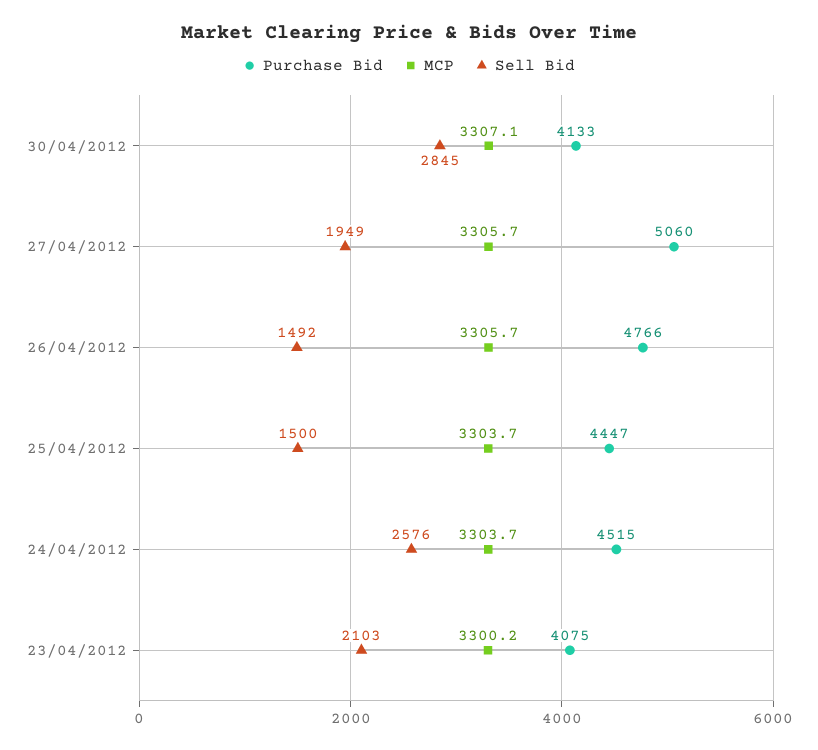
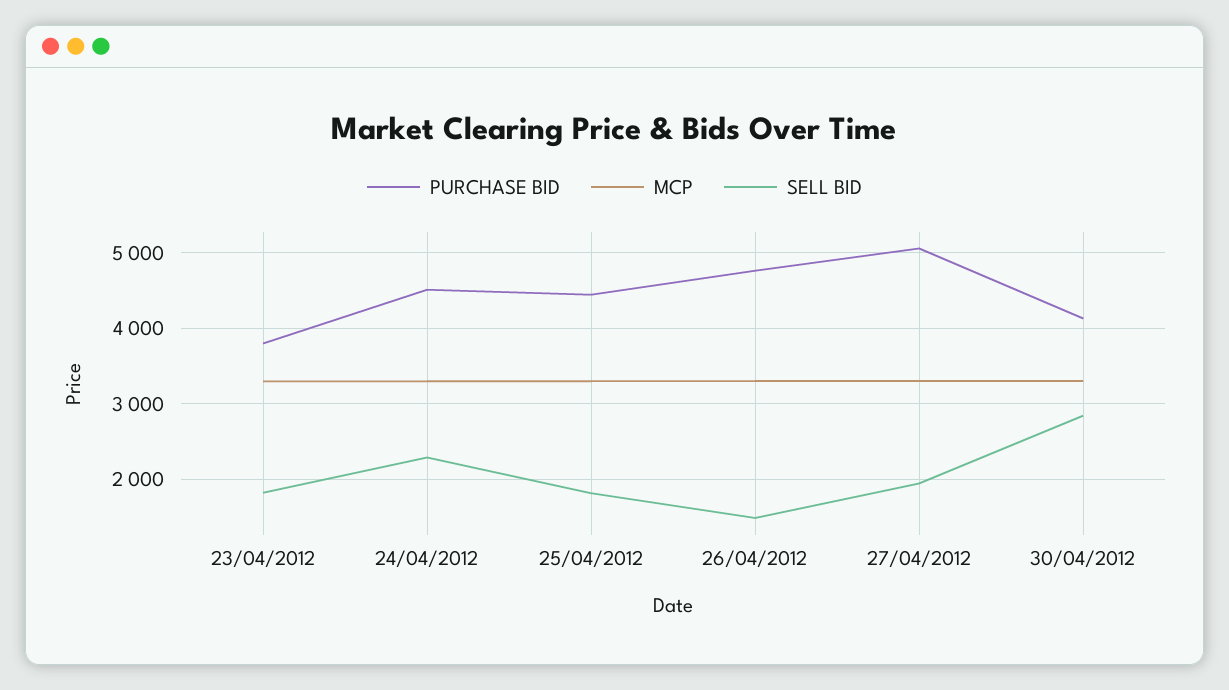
  {
    "Purchase Bid": {
      "30/04/2012": 4133,
      "27/04/2012": 5060,
      "26/04/2012": 4766,
      "25/04/2012": 4447,
      "24/04/2012": 4515,
-     "23/04/2012": 4075
+     "23/04/2012": 3800
    },
    "MCP": {
      "30/04/2012": 3307.1,
      "27/04/2012": 3305.7,
      "26/04/2012": 3305.7,
      "25/04/2012": 3303.7,
      "24/04/2012": 3303.7,
      "23/04/2012": 3300.2
    },
    "Sell Bid": {
      "30/04/2012": 2845,
      "27/04/2012": 1949,
      "26/04/2012": 1492,
-     "25/04/2012": 1500,
+     "25/04/2012": 1800,
-     "24/04/2012": 2576,
+     "24/04/2012": 2300,
-     "23/04/2012": 2103
+     "23/04/2012": 1800
    }
  }

